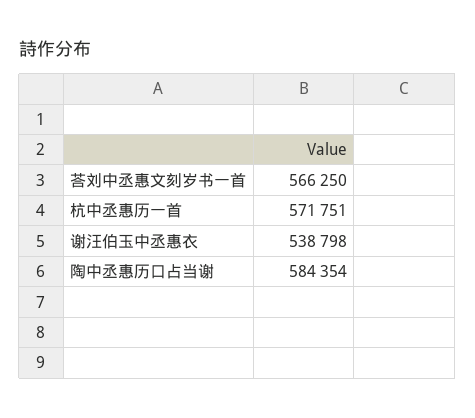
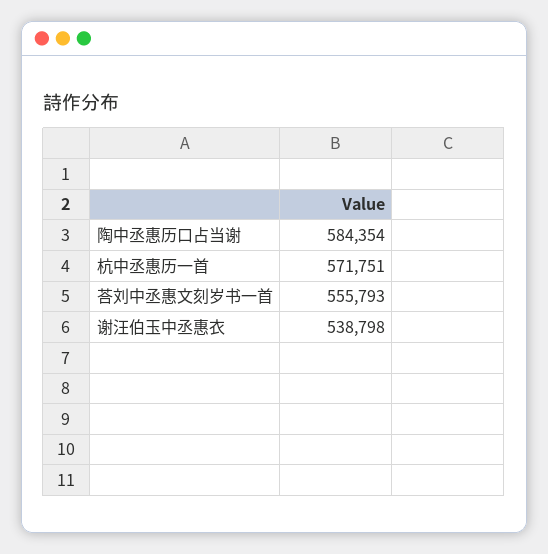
  {
-   "荅刘中丞惠文刻岁书一首": 566250,
+   "荅刘中丞惠文刻岁书一首": 555793,
    "杭中丞惠历一首": 571751,
    "谢汪伯玉中丞惠衣": 538798,
    "陶中丞惠历口占当谢": 584354
  }

